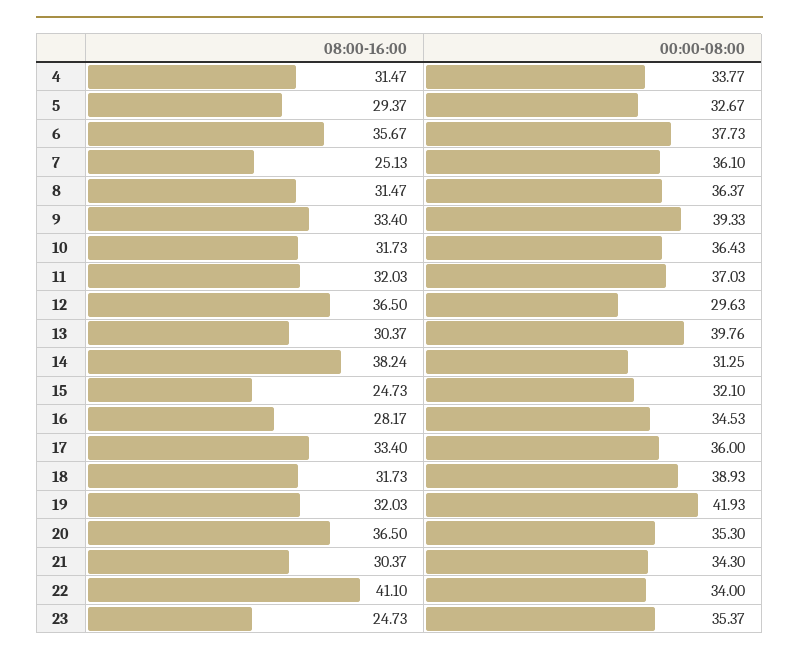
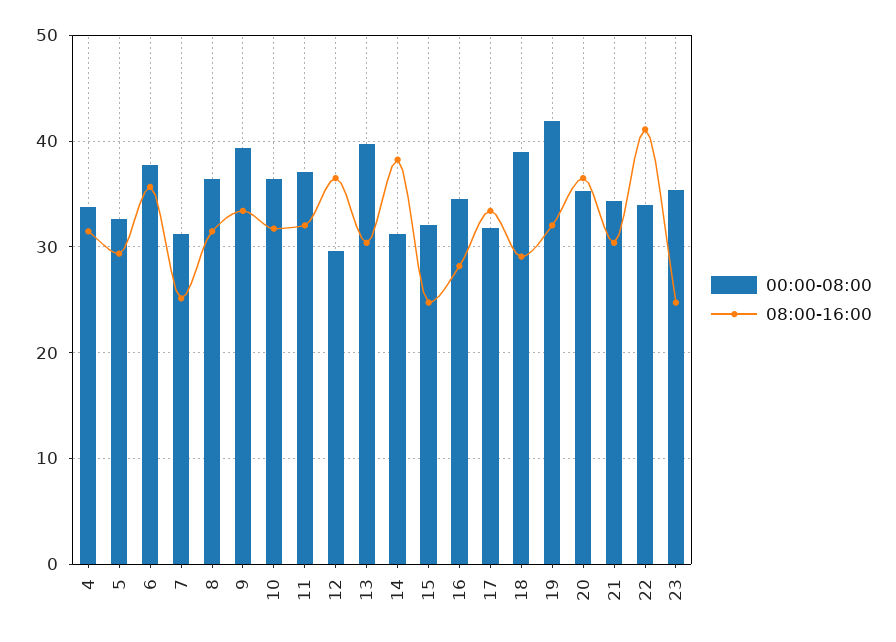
  {
    "08:00-16:00": {
      "4": 31.47,
      "5": 29.37,
      "6": 35.67,
      "7": 25.13,
      "8": 31.47,
      "9": 33.4,
      "10": 31.73,
      "11": 32.03,
      "12": 36.5,
      "13": 30.37,
      "14": 38.24,
      "15": 24.73,
      "16": 28.17,
      "17": 33.4,
-     "18": 31.73,
+     "18": 29,
      "19": 32.03,
      "20": 36.5,
      "21": 30.37,
      "22": 41.1,
      "23": 24.73
    },
    "00:00-08:00": {
      "4": 33.77,
      "5": 32.67,
      "6": 37.73,
-     "7": 36.1,
+     "7": 31,
      "8": 36.37,
      "9": 39.33,
      "10": 36.43,
      "11": 37.03,
      "12": 29.63,
      "13": 39.76,
      "14": 31.25,
      "15": 32.1,
      "16": 34.53,
-     "17": 36,
+     "17": 32,
      "18": 38.93,
      "19": 41.93,
      "20": 35.3,
      "21": 34.3,
      "22": 34,
      "23": 35.37
    }
  }

